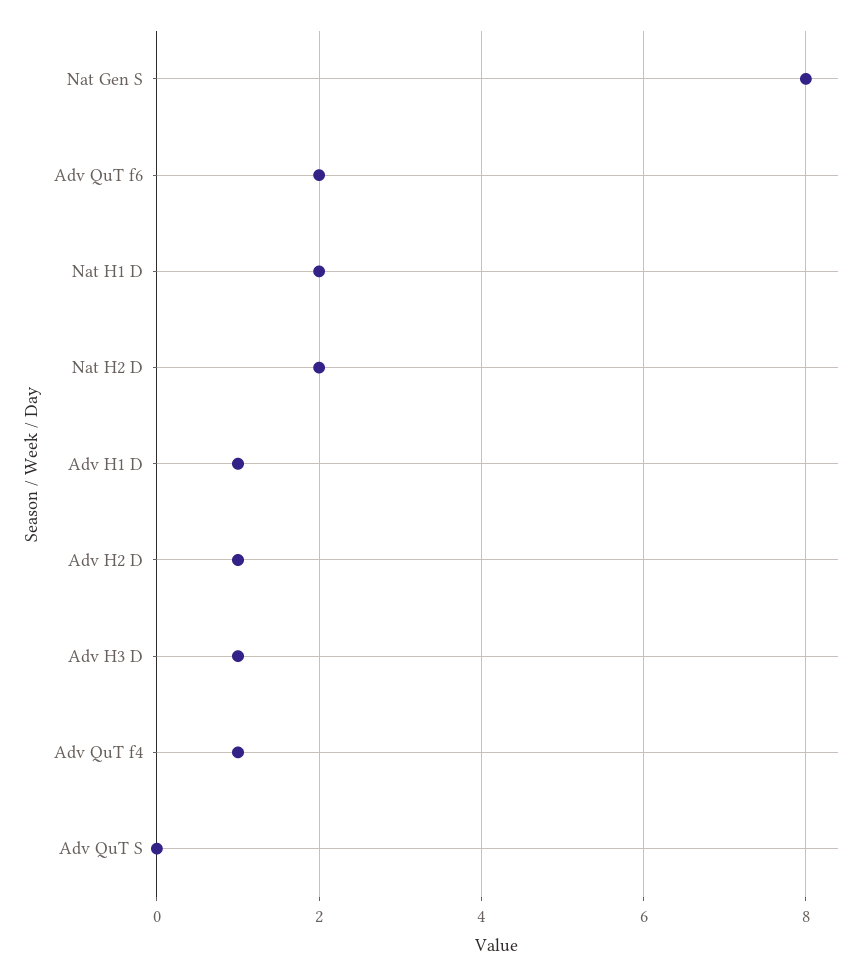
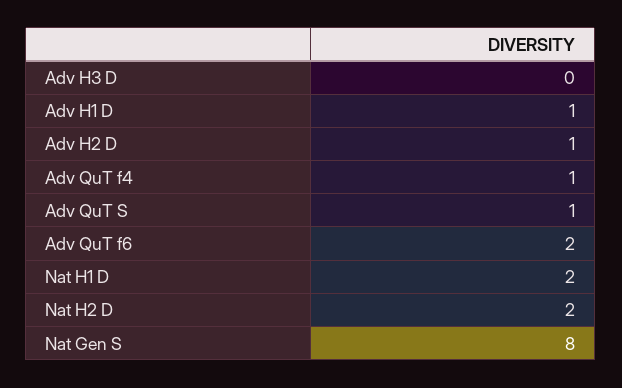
  {
    "Nat Gen S": 8,
    "Adv QuT f6": 2,
    "Nat H1 D": 2,
    "Nat H2 D": 2,
    "Adv H1 D": 1,
    "Adv H2 D": 1,
-   "Adv H3 D": 1,
+   "Adv H3 D": 0,
    "Adv QuT f4": 1,
-   "Adv QuT S": 0
+   "Adv QuT S": 1
  }

